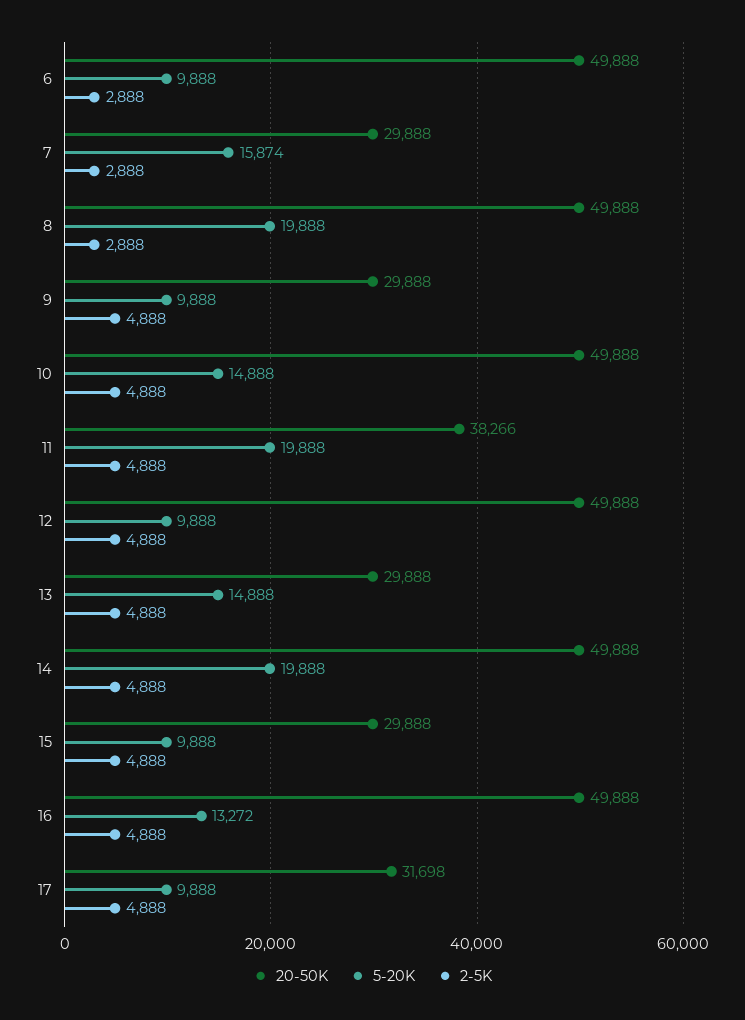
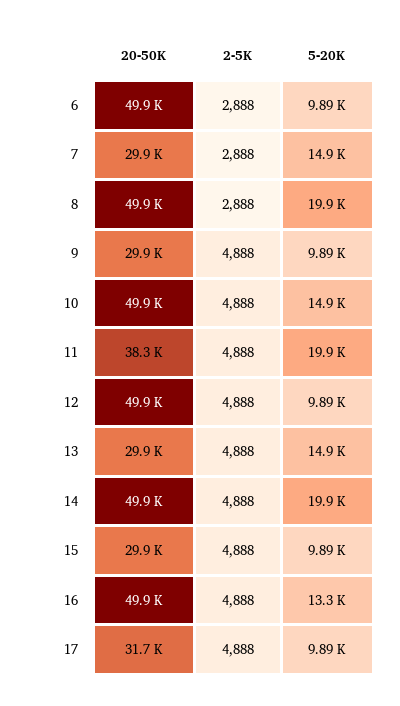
  {
    "20-50K": {
      "6": 49888,
      "7": 29888,
      "8": 49888,
      "9": 29888,
      "10": 49888,
      "11": 38266,
      "12": 49888,
      "13": 29888,
      "14": 49888,
      "15": 29888,
      "16": 49888,
      "17": 31698
    },
    "5-20K": {
      "6": 9888,
-     "7": 15874,
+     "7": 14900,
      "8": 19888,
      "9": 9888,
      "10": 14888,
      "11": 19888,
      "12": 9888,
      "13": 14888,
      "14": 19888,
      "15": 9888,
      "16": 13272,
      "17": 9888
    },
    "2-5K": {
      "6": 2888,
      "7": 2888,
      "8": 2888,
      "9": 4888,
      "10": 4888,
      "11": 4888,
      "12": 4888,
      "13": 4888,
      "14": 4888,
      "15": 4888,
      "16": 4888,
      "17": 4888
    }
  }

